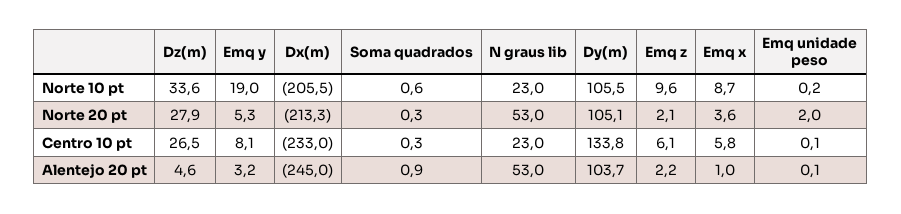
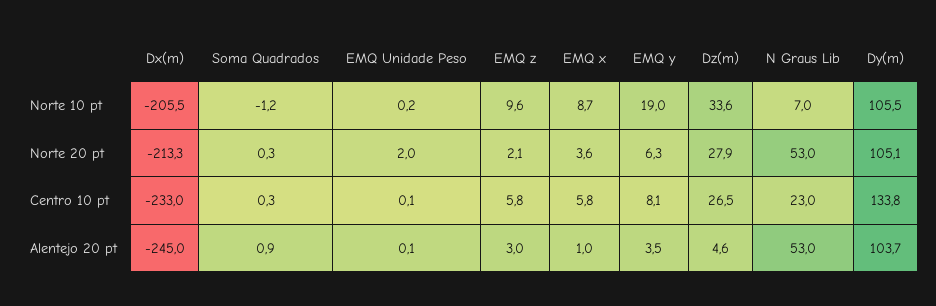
  {
    "Dz(m)": {
      "Norte 10 pt": 33.6,
      "Norte 20 pt": 27.9,
      "Centro 10 pt": 26.5,
      "Alentejo 20 pt": 4.6
    },
    "Emq y": {
      "Norte 10 pt": 19,
-     "Norte 20 pt": 5.3,
+     "Norte 20 pt": 6.3,
      "Centro 10 pt": 8.1,
-     "Alentejo 20 pt": 3.2
+     "Alentejo 20 pt": 3.5
    },
    "Dx(m)": {
      "Norte 10 pt": -205.5,
      "Norte 20 pt": -213.3,
      "Centro 10 pt": -233,
      "Alentejo 20 pt": -245
    },
    "Soma quadrados": {
-     "Norte 10 pt": 0.6,
+     "Norte 10 pt": -1.2,
      "Norte 20 pt": 0.3,
      "Centro 10 pt": 0.3,
      "Alentejo 20 pt": 0.9
    },
    "N graus lib": {
-     "Norte 10 pt": 23,
+     "Norte 10 pt": 7,
      "Norte 20 pt": 53,
      "Centro 10 pt": 23,
      "Alentejo 20 pt": 53
    },
    "Dy(m)": {
      "Norte 10 pt": 105.5,
      "Norte 20 pt": 105.1,
      "Centro 10 pt": 133.8,
      "Alentejo 20 pt": 103.7
    },
    "Emq z": {
      "Norte 10 pt": 9.6,
      "Norte 20 pt": 2.1,
-     "Centro 10 pt": 6.1,
+     "Centro 10 pt": 5.8,
-     "Alentejo 20 pt": 2.2
+     "Alentejo 20 pt": 3
    },
    "Emq x": {
      "Norte 10 pt": 8.7,
      "Norte 20 pt": 3.6,
      "Centro 10 pt": 5.8,
      "Alentejo 20 pt": 1
    },
    "Emq unidade peso": {
      "Norte 10 pt": 0.2,
      "Norte 20 pt": 2,
      "Centro 10 pt": 0.1,
      "Alentejo 20 pt": 0.1
    }
  }

